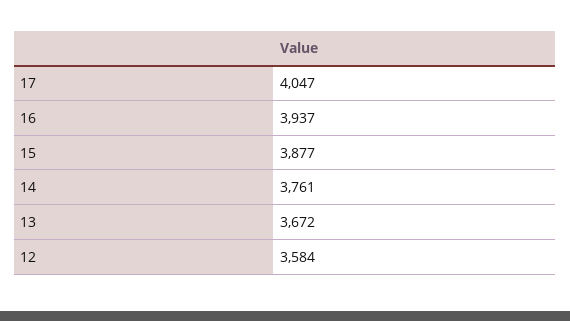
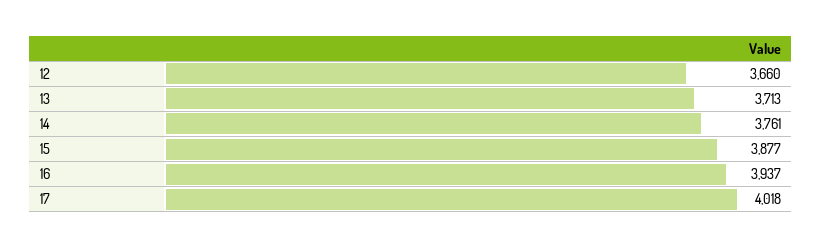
  {
-   "17": 4047,
+   "17": 4018,
    "16": 3937,
    "15": 3877,
    "14": 3761,
-   "13": 3672,
+   "13": 3713,
-   "12": 3584
+   "12": 3660
  }

